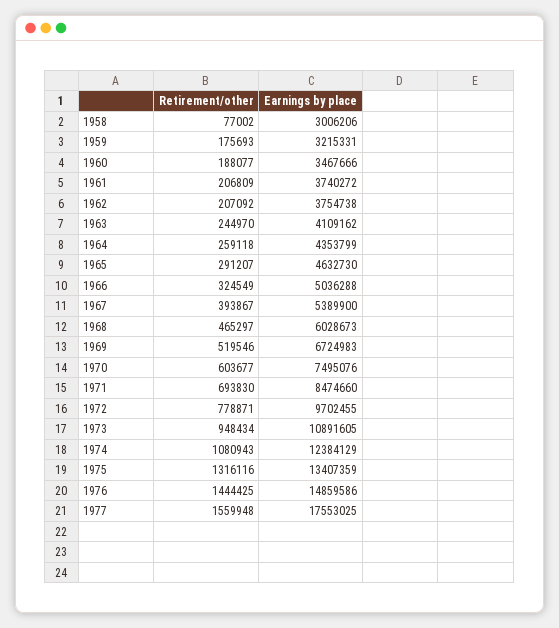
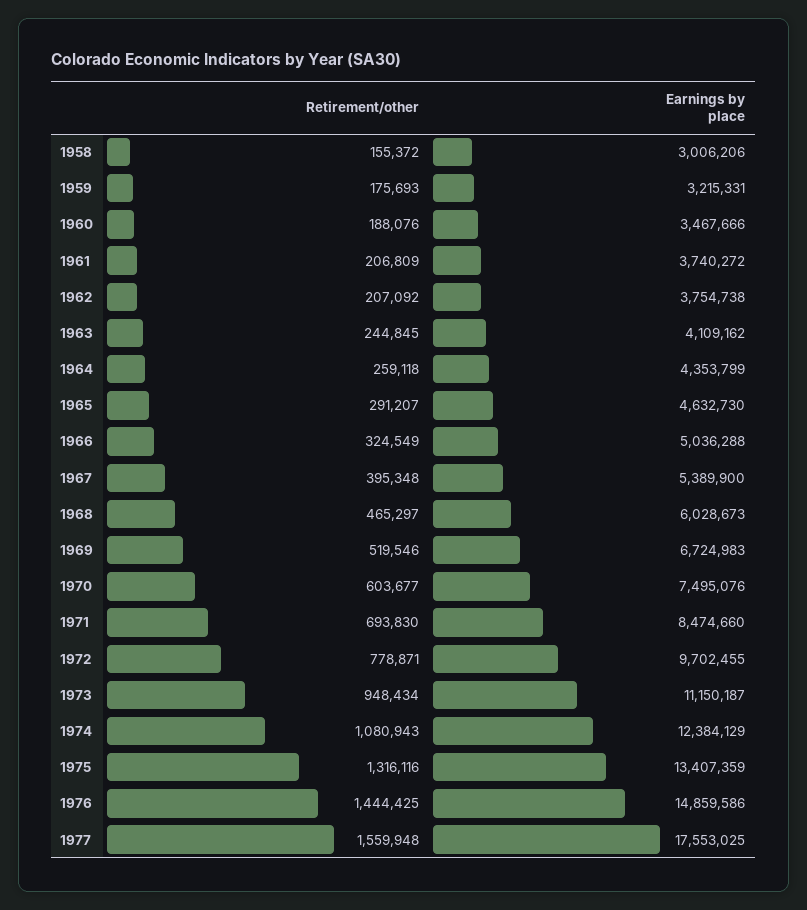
  {
    "Retirement/other": {
-     "1958": 77002,
+     "1958": 155372,
      "1959": 175693,
-     "1960": 188077,
+     "1960": 188076,
      "1961": 206809,
      "1962": 207092,
-     "1963": 244970,
+     "1963": 244845,
      "1964": 259118,
      "1965": 291207,
      "1966": 324549,
-     "1967": 393867,
+     "1967": 395348,
      "1968": 465297,
      "1969": 519546,
      "1970": 603677,
      "1971": 693830,
      "1972": 778871,
      "1973": 948434,
      "1974": 1080943,
      "1975": 1316116,
      "1976": 1444425,
      "1977": 1559948
    },
    "Earnings by place": {
      "1958": 3006206,
      "1959": 3215331,
      "1960": 3467666,
      "1961": 3740272,
      "1962": 3754738,
      "1963": 4109162,
      "1964": 4353799,
      "1965": 4632730,
      "1966": 5036288,
      "1967": 5389900,
      "1968": 6028673,
      "1969": 6724983,
      "1970": 7495076,
      "1971": 8474660,
      "1972": 9702455,
-     "1973": 10891605,
+     "1973": 11150187,
      "1974": 12384129,
      "1975": 13407359,
      "1976": 14859586,
      "1977": 17553025
    }
  }

